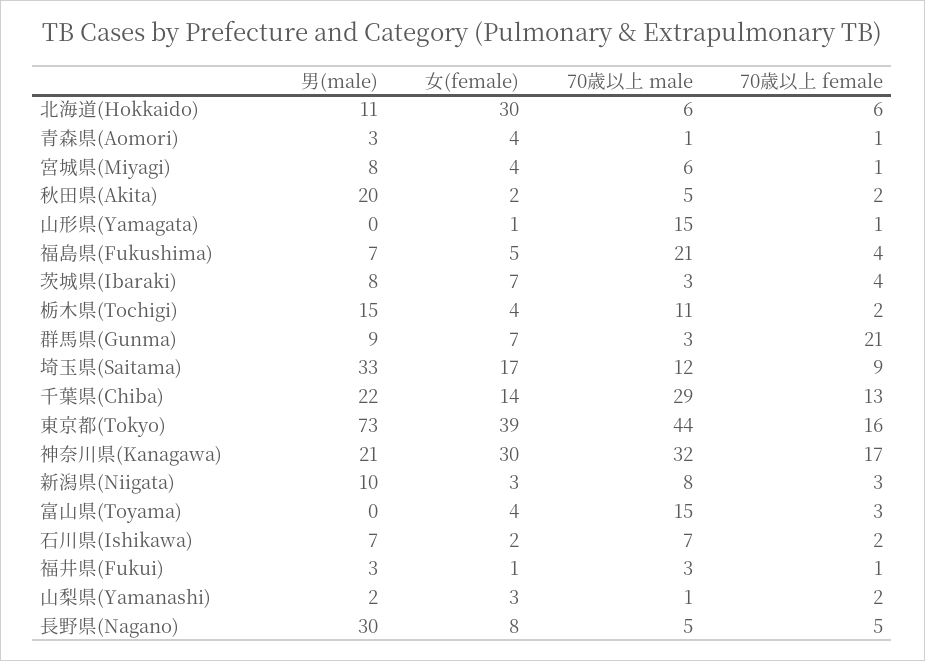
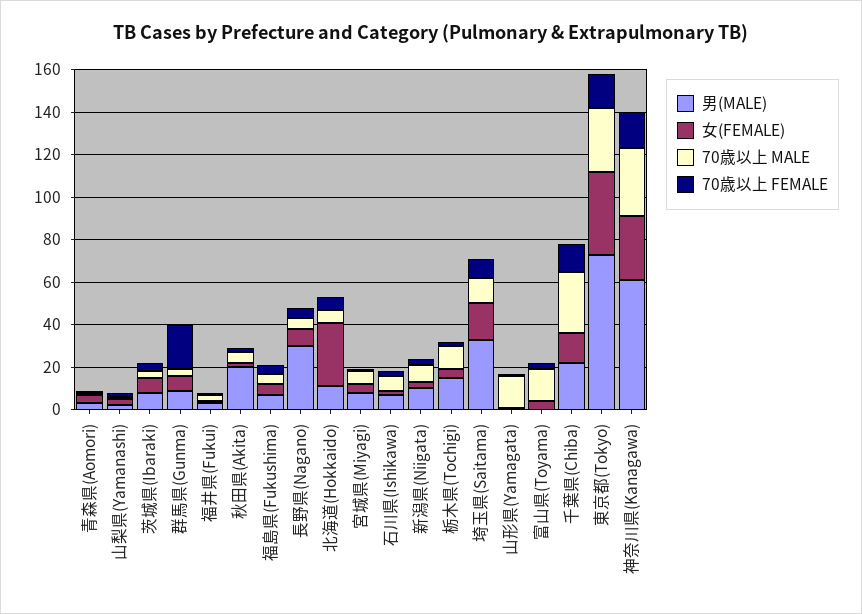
  {
    "男(male)": {
      "北海道(Hokkaido)": 11,
      "青森県(Aomori)": 3,
      "宮城県(Miyagi)": 8,
      "秋田県(Akita)": 20,
      "山形県(Yamagata)": 0,
      "福島県(Fukushima)": 7,
      "茨城県(Ibaraki)": 8,
      "栃木県(Tochigi)": 15,
      "群馬県(Gunma)": 9,
      "埼玉県(Saitama)": 33,
      "千葉県(Chiba)": 22,
      "東京都(Tokyo)": 73,
-     "神奈川県(Kanagawa)": 21,
+     "神奈川県(Kanagawa)": 60,
      "新潟県(Niigata)": 10,
      "富山県(Toyama)": 0,
      "石川県(Ishikawa)": 7,
      "福井県(Fukui)": 3,
      "山梨県(Yamanashi)": 2,
      "長野県(Nagano)": 30
    },
    "女(female)": {
      "北海道(Hokkaido)": 30,
      "青森県(Aomori)": 4,
      "宮城県(Miyagi)": 4,
      "秋田県(Akita)": 2,
      "山形県(Yamagata)": 1,
      "福島県(Fukushima)": 5,
      "茨城県(Ibaraki)": 7,
      "栃木県(Tochigi)": 4,
      "群馬県(Gunma)": 7,
      "埼玉県(Saitama)": 17,
      "千葉県(Chiba)": 14,
      "東京都(Tokyo)": 39,
      "神奈川県(Kanagawa)": 30,
      "新潟県(Niigata)": 3,
      "富山県(Toyama)": 4,
      "石川県(Ishikawa)": 2,
      "福井県(Fukui)": 1,
      "山梨県(Yamanashi)": 3,
      "長野県(Nagano)": 8
    },
    "70歳以上 male": {
      "北海道(Hokkaido)": 6,
      "青森県(Aomori)": 1,
      "宮城県(Miyagi)": 6,
      "秋田県(Akita)": 5,
      "山形県(Yamagata)": 15,
-     "福島県(Fukushima)": 21,
+     "福島県(Fukushima)": 5,
      "茨城県(Ibaraki)": 3,
      "栃木県(Tochigi)": 11,
      "群馬県(Gunma)": 3,
      "埼玉県(Saitama)": 12,
      "千葉県(Chiba)": 29,
-     "東京都(Tokyo)": 44,
+     "東京都(Tokyo)": 30,
      "神奈川県(Kanagawa)": 32,
      "新潟県(Niigata)": 8,
      "富山県(Toyama)": 15,
      "石川県(Ishikawa)": 7,
      "福井県(Fukui)": 3,
      "山梨県(Yamanashi)": 1,
      "長野県(Nagano)": 5
    },
    "70歳以上 female": {
      "北海道(Hokkaido)": 6,
      "青森県(Aomori)": 1,
      "宮城県(Miyagi)": 1,
      "秋田県(Akita)": 2,
      "山形県(Yamagata)": 1,
      "福島県(Fukushima)": 4,
      "茨城県(Ibaraki)": 4,
      "栃木県(Tochigi)": 2,
      "群馬県(Gunma)": 21,
      "埼玉県(Saitama)": 9,
      "千葉県(Chiba)": 13,
      "東京都(Tokyo)": 16,
      "神奈川県(Kanagawa)": 17,
      "新潟県(Niigata)": 3,
      "富山県(Toyama)": 3,
      "石川県(Ishikawa)": 2,
      "福井県(Fukui)": 1,
      "山梨県(Yamanashi)": 2,
      "長野県(Nagano)": 5
    }
  }

